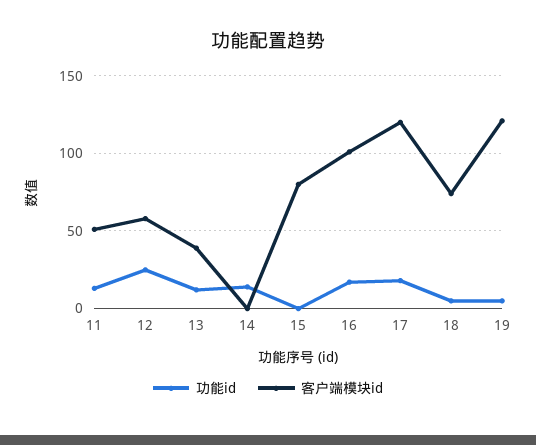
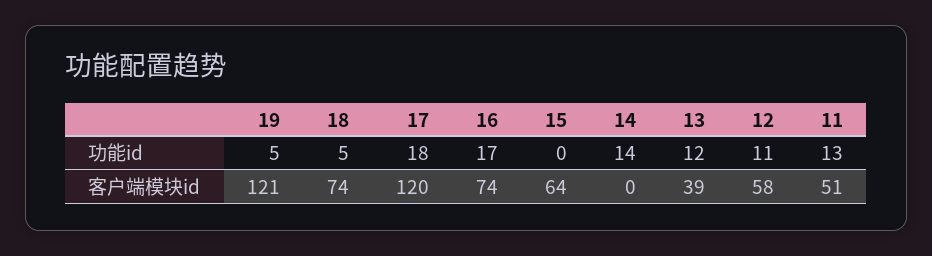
  {
    "功能id": {
      "11": 13,
-     "12": 25,
+     "12": 11,
      "13": 12,
      "14": 14,
      "15": 0,
      "16": 17,
      "17": 18,
      "18": 5,
      "19": 5
    },
    "客户端模块id": {
      "11": 51,
      "12": 58,
      "13": 39,
      "14": 0,
-     "15": 80,
+     "15": 64,
-     "16": 100,
+     "16": 74,
      "17": 120,
      "18": 74,
      "19": 121
    }
  }

